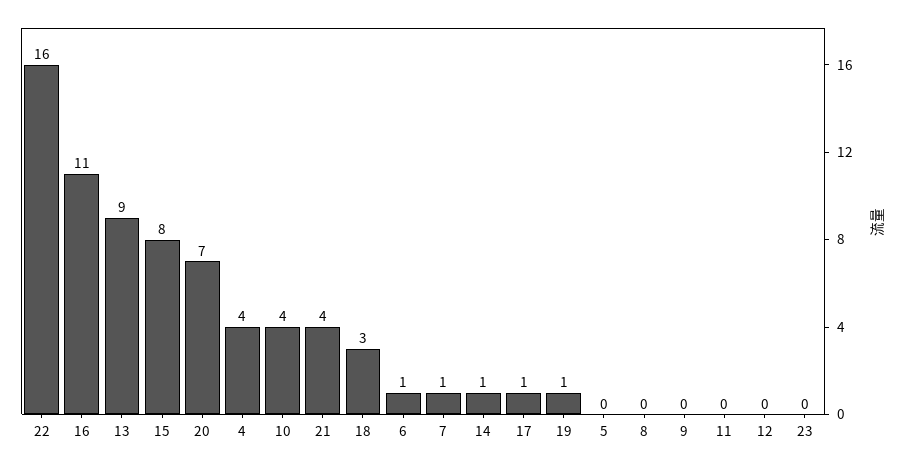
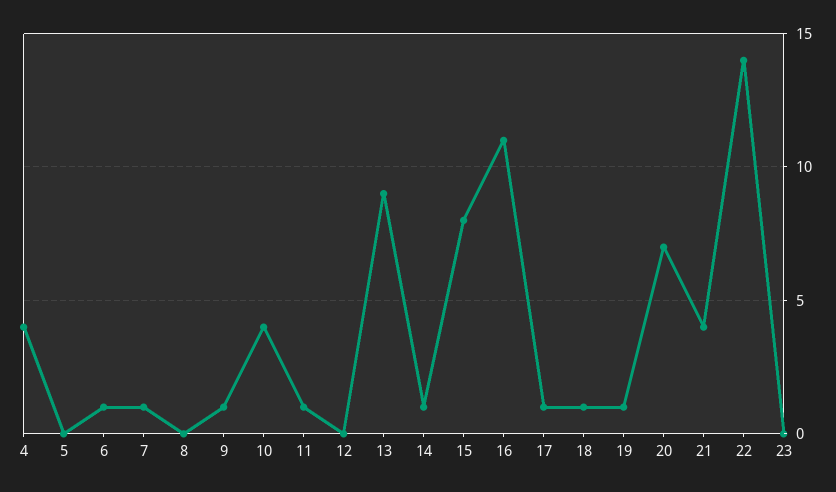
  {
-   "22": 16,
+   "22": 14,
    "16": 11,
    "13": 9,
    "15": 8,
    "20": 7,
    "4": 4,
    "10": 4,
    "21": 4,
-   "18": 3,
+   "18": 1,
    "6": 1,
    "7": 1,
    "14": 1,
    "17": 1,
    "19": 1,
    "5": 0,
    "8": 0,
-   "9": 0,
+   "9": 1,
-   "11": 0,
+   "11": 1,
    "12": 0,
    "23": 0
  }

